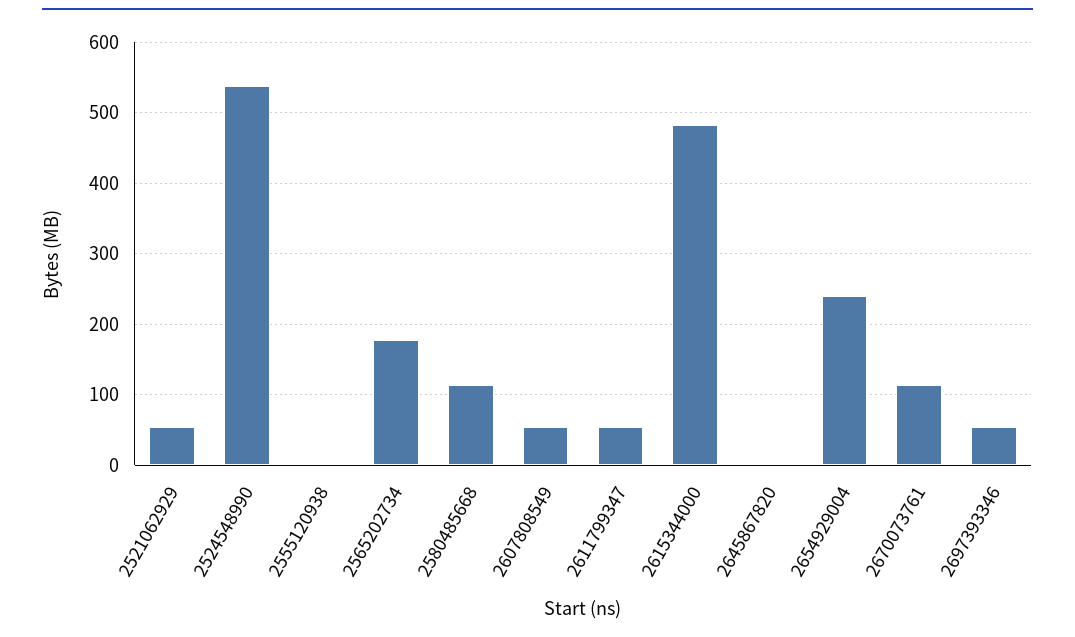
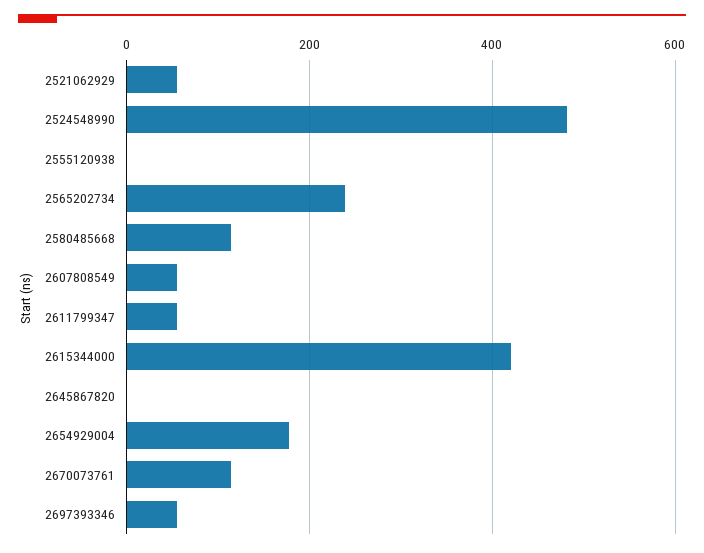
  {
    "2521062929": 50,
-   "2524548990": 540,
+   "2524548990": 480,
    "2555120938": 0,
-   "2565202734": 180,
+   "2565202734": 240,
    "2580485668": 110,
    "2607808549": 50,
    "2611799347": 50,
-   "2615344000": 480,
+   "2615344000": 420,
    "2645867820": 0,
-   "2654929004": 240,
+   "2654929004": 180,
    "2670073761": 110,
    "2697393346": 50
  }

